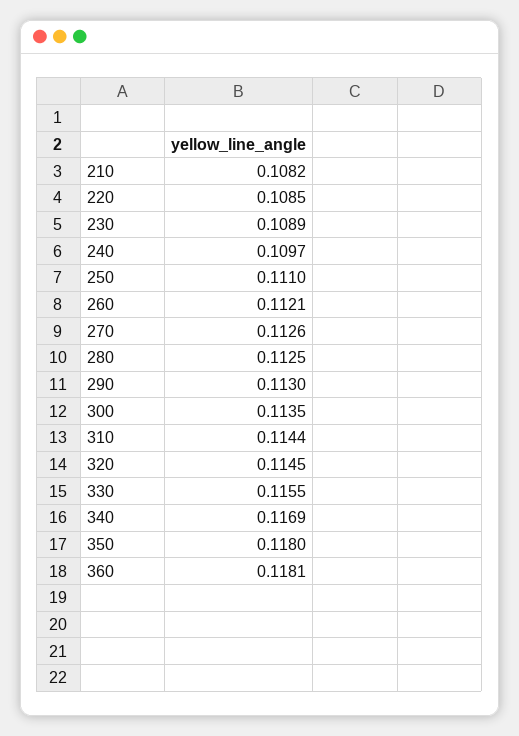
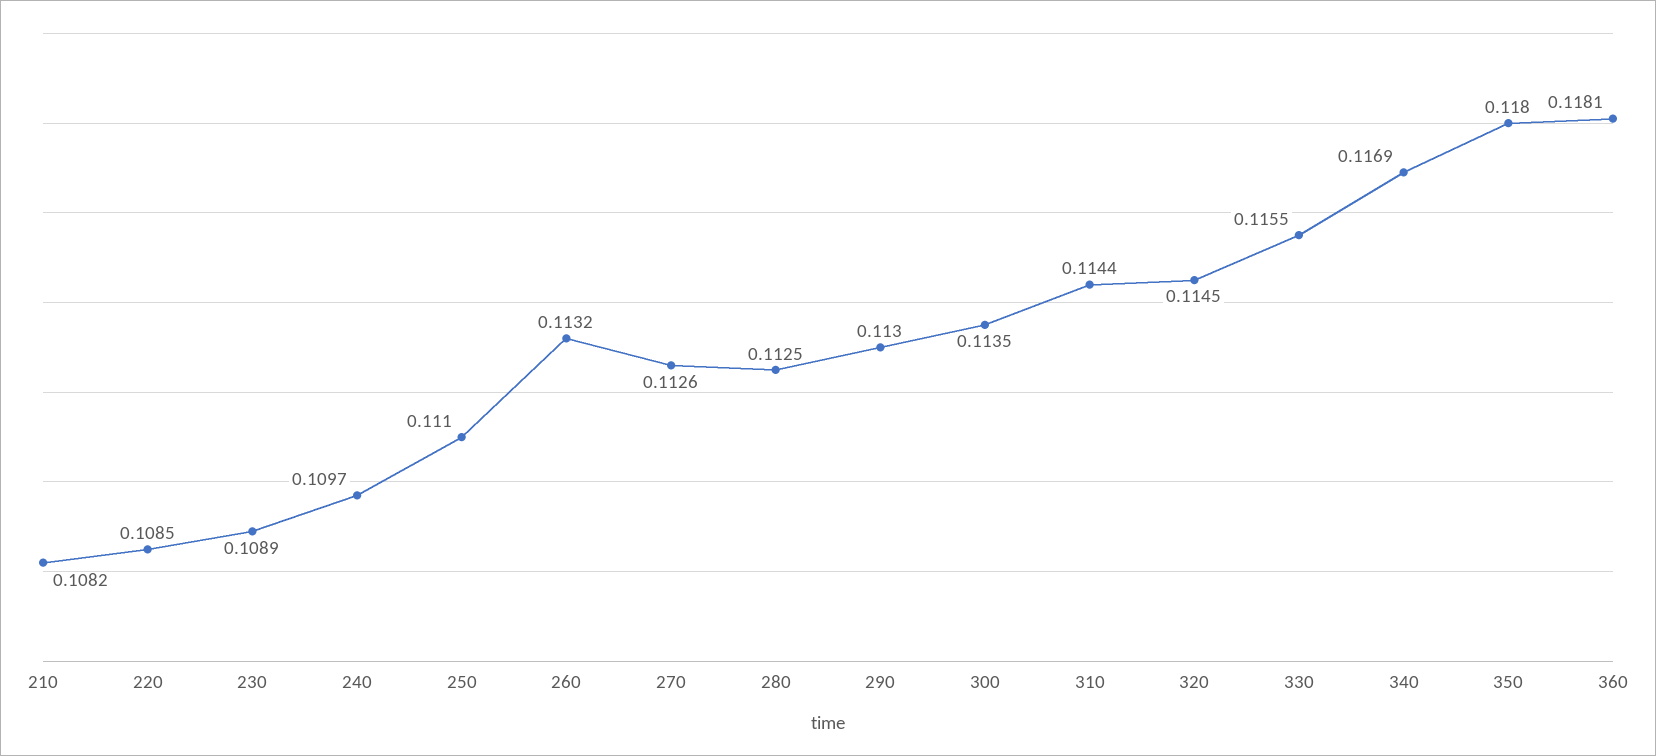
  {
    "210": 0.1082,
    "220": 0.1085,
    "230": 0.1089,
    "240": 0.1097,
    "250": 0.111,
-   "260": 0.1121,
+   "260": 0.1132,
    "270": 0.1126,
    "280": 0.1125,
    "290": 0.113,
    "300": 0.1135,
    "310": 0.1144,
    "320": 0.1145,
    "330": 0.1155,
    "340": 0.1169,
    "350": 0.118,
    "360": 0.1181
  }

